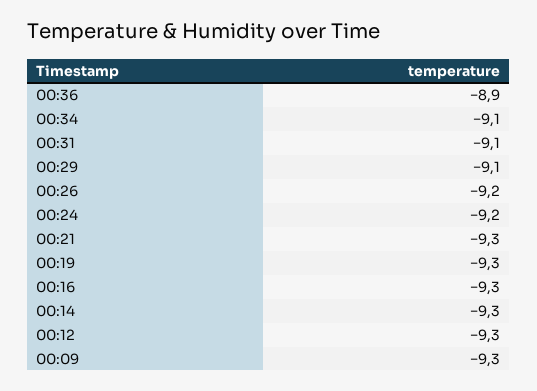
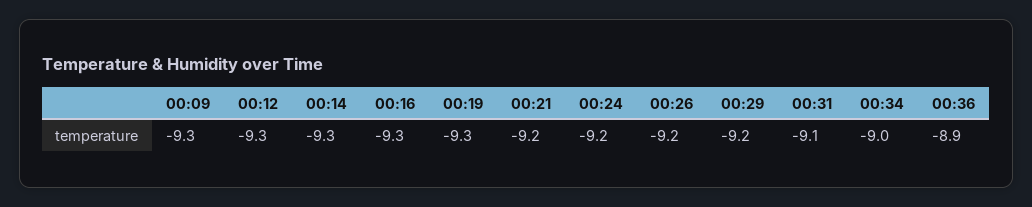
  {
    "00:36": -8.9,
-   "00:34": -9.1,
+   "00:34": -9,
    "00:31": -9.1,
-   "00:29": -9.1,
+   "00:29": -9.2,
    "00:26": -9.2,
    "00:24": -9.2,
-   "00:21": -9.3,
+   "00:21": -9.2,
    "00:19": -9.3,
    "00:16": -9.3,
    "00:14": -9.3,
    "00:12": -9.3,
    "00:09": -9.3
  }

